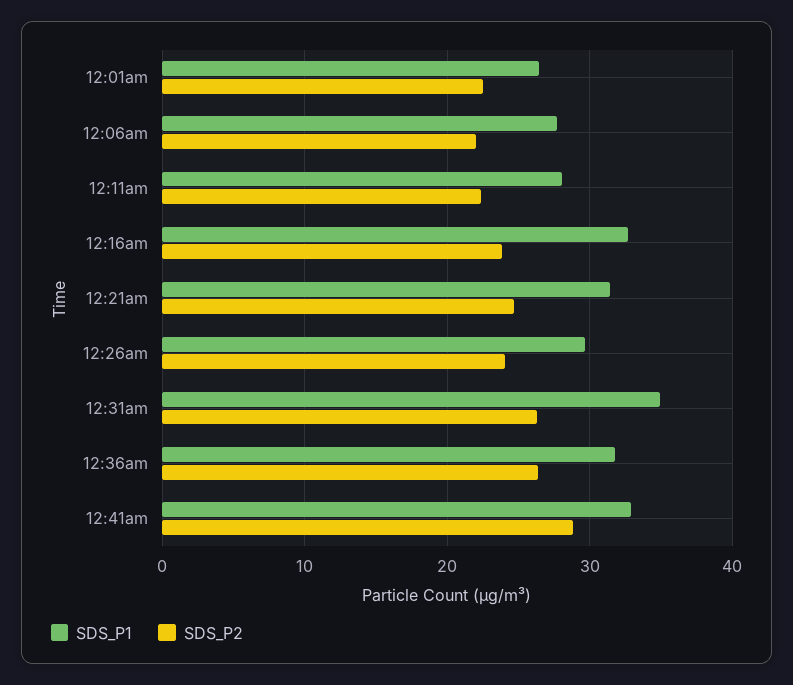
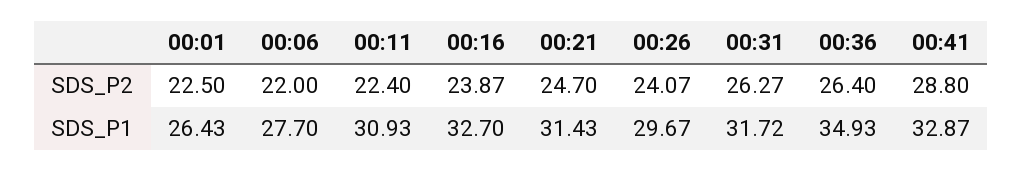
  {
    "SDS_P1": {
      "12:01am": 26.43,
      "12:06am": 27.7,
-     "12:11am": 28,
+     "12:11am": 30.93,
      "12:16am": 32.7,
      "12:21am": 31.43,
      "12:26am": 29.67,
-     "12:31am": 35,
+     "12:31am": 31.72,
-     "12:36am": 32,
+     "12:36am": 34.93,
      "12:41am": 32.87
    },
    "SDS_P2": {
      "12:01am": 22.5,
      "12:06am": 22,
      "12:11am": 22.4,
      "12:16am": 23.87,
      "12:21am": 24.7,
      "12:26am": 24.07,
      "12:31am": 26.27,
      "12:36am": 26.4,
      "12:41am": 28.8
    }
  }

